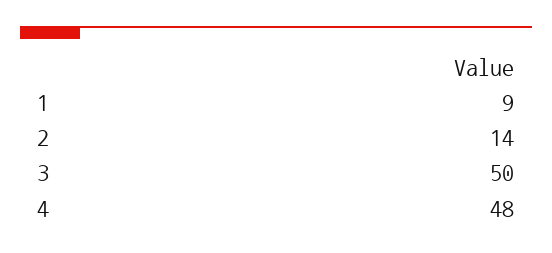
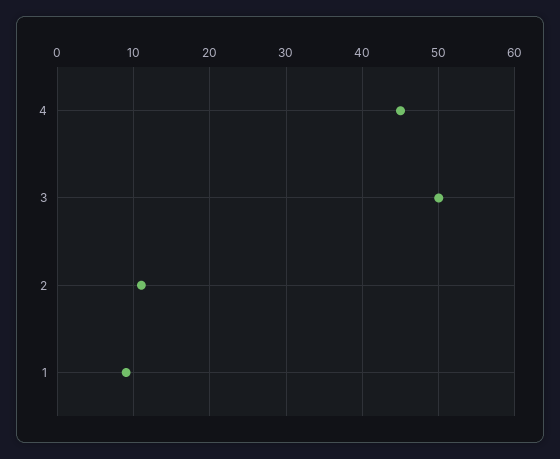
  {
    "1": 9,
-   "2": 14,
+   "2": 11,
    "3": 50,
-   "4": 48
+   "4": 45
  }

